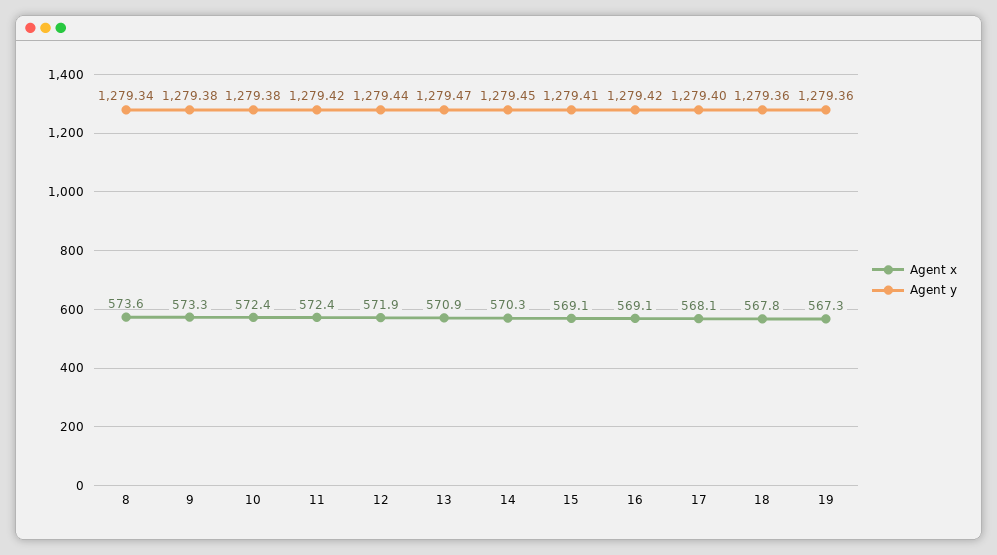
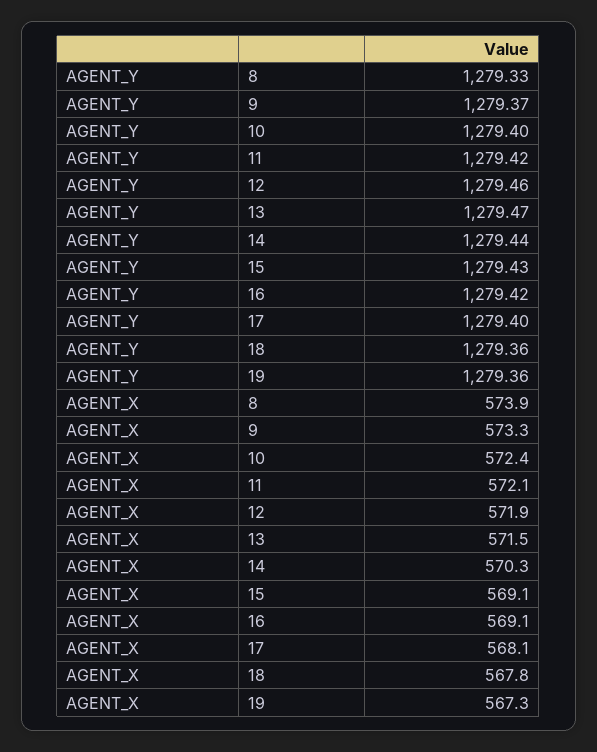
  {
    "Agent x": {
-     "8": 573.6,
+     "8": 573.9,
      "9": 573.3,
      "10": 572.4,
-     "11": 572.4,
+     "11": 572.1,
      "12": 571.9,
-     "13": 570.9,
+     "13": 571.5,
      "14": 570.3,
      "15": 569.1,
      "16": 569.1,
      "17": 568.1,
      "18": 567.8,
      "19": 567.3
    },
    "Agent y": {
-     "8": 1279.34,
+     "8": 1279.33,
-     "9": 1279.38,
+     "9": 1279.37,
-     "10": 1279.38,
+     "10": 1279.4,
      "11": 1279.42,
-     "12": 1279.44,
+     "12": 1279.46,
      "13": 1279.47,
-     "14": 1279.45,
+     "14": 1279.44,
-     "15": 1279.41,
+     "15": 1279.43,
      "16": 1279.42,
      "17": 1279.4,
      "18": 1279.36,
      "19": 1279.36
    }
  }

